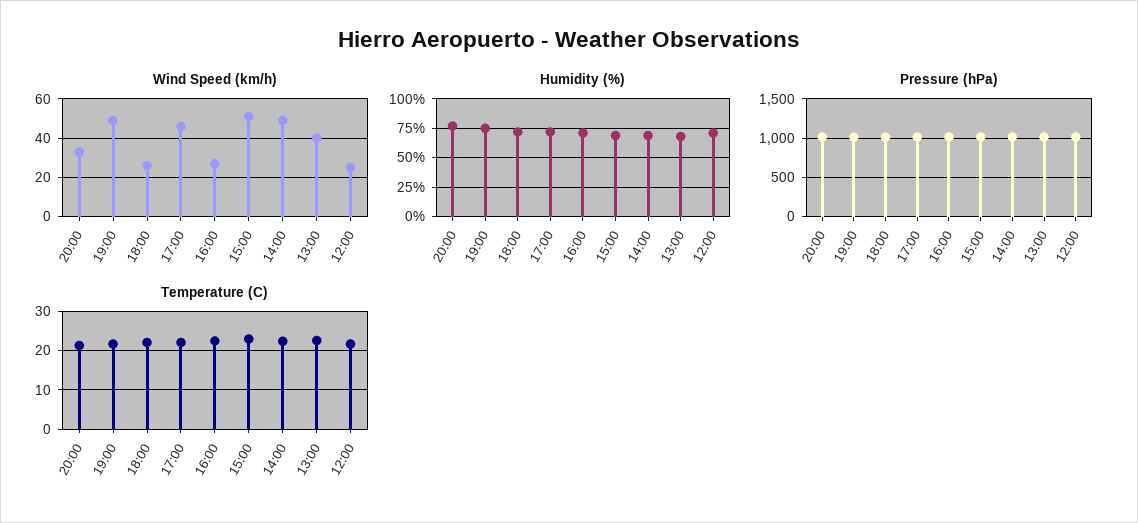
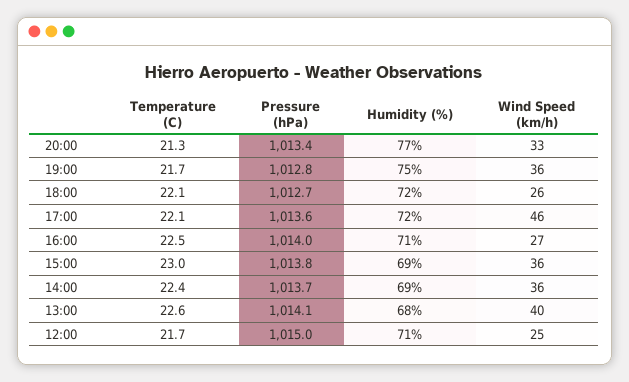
  {
    "Wind Speed (km/h)": {
      "20:00": 33,
-     "19:00": 50,
+     "19:00": 36,
      "18:00": 26,
      "17:00": 46,
      "16:00": 27,
-     "15:00": 50,
+     "15:00": 36,
-     "14:00": 50,
+     "14:00": 36,
      "13:00": 40,
      "12:00": 25
    },
    "Humidity (%)": {
      "20:00": 77,
      "19:00": 75,
      "18:00": 72,
      "17:00": 72,
      "16:00": 71,
      "15:00": 69,
      "14:00": 69,
      "13:00": 68,
      "12:00": 71
    },
    "Pressure (hPa)": {
      "20:00": 1013.4,
      "19:00": 1012.8,
      "18:00": 1012.7,
      "17:00": 1013.6,
      "16:00": 1014,
      "15:00": 1013.8,
      "14:00": 1013.7,
      "13:00": 1014.1,
      "12:00": 1015
    },
    "Temperature (C)": {
      "20:00": 21.3,
      "19:00": 21.7,
      "18:00": 22.1,
      "17:00": 22.1,
      "16:00": 22.5,
      "15:00": 23,
      "14:00": 22.4,
      "13:00": 22.6,
      "12:00": 21.7
    }
  }

